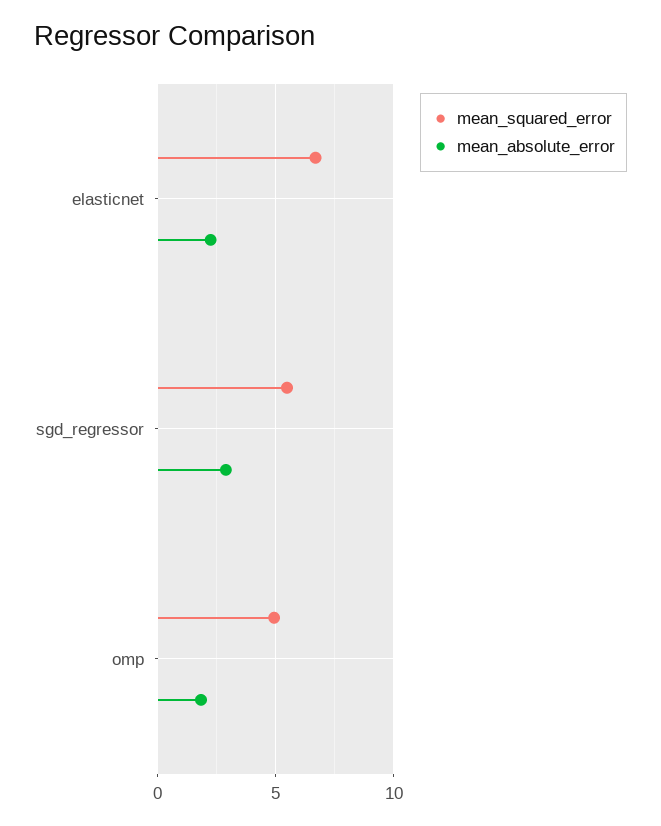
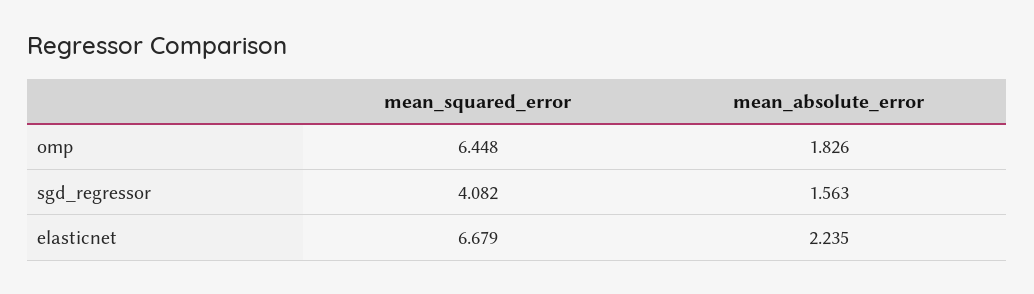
  {
    "mean_squared_error": {
      "elasticnet": 6.679,
-     "sgd_regressor": 5.5,
+     "sgd_regressor": 4.082,
-     "omp": 5
+     "omp": 6.448
    },
    "mean_absolute_error": {
      "elasticnet": 2.235,
-     "sgd_regressor": 3,
+     "sgd_regressor": 1.563,
      "omp": 1.826
    }
  }

